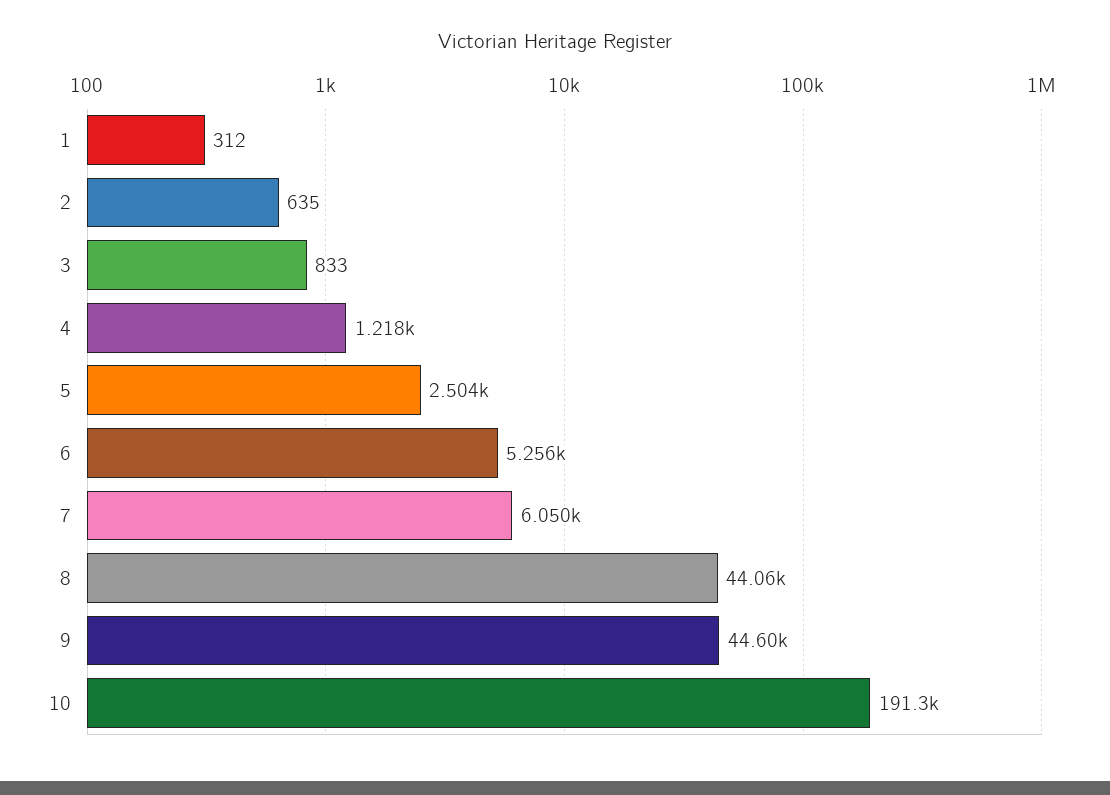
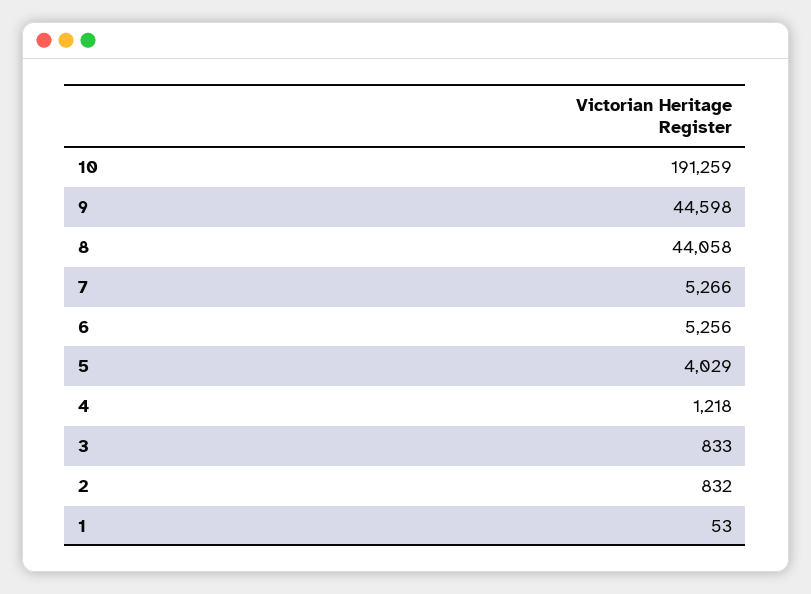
  {
-   "1": 312,
+   "1": 53,
-   "2": 635,
+   "2": 832,
    "3": 833,
    "4": 1218,
-   "5": 2504,
+   "5": 4029,
    "6": 5256,
-   "7": 6050,
+   "7": 5266,
    "8": 44058,
    "9": 44598,
    "10": 191259
  }

